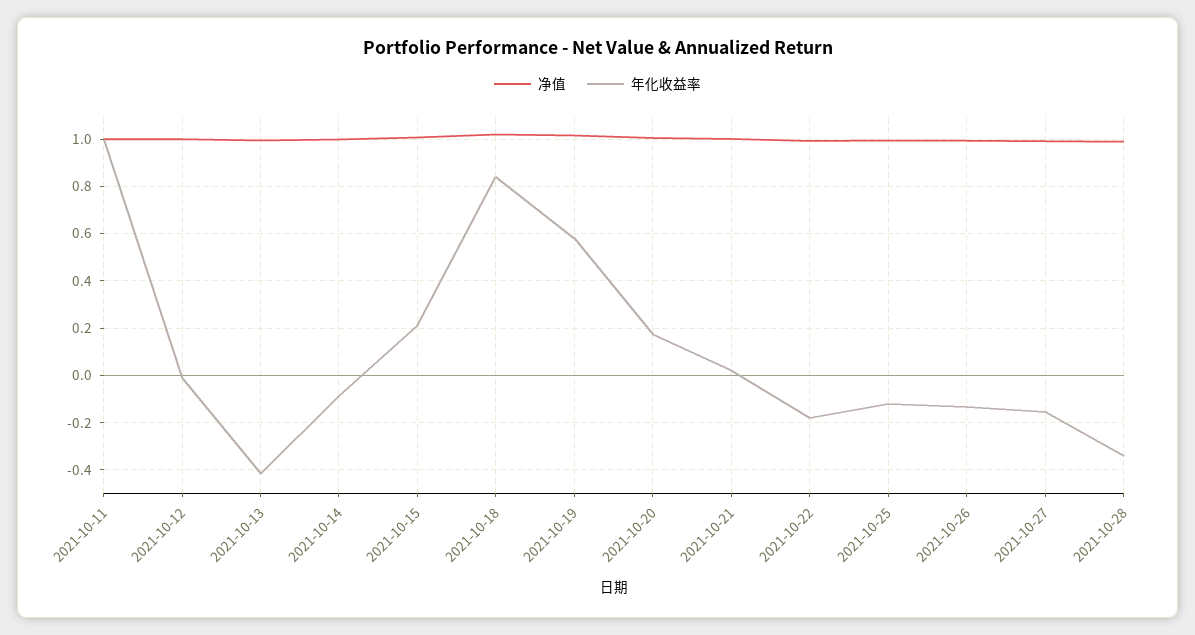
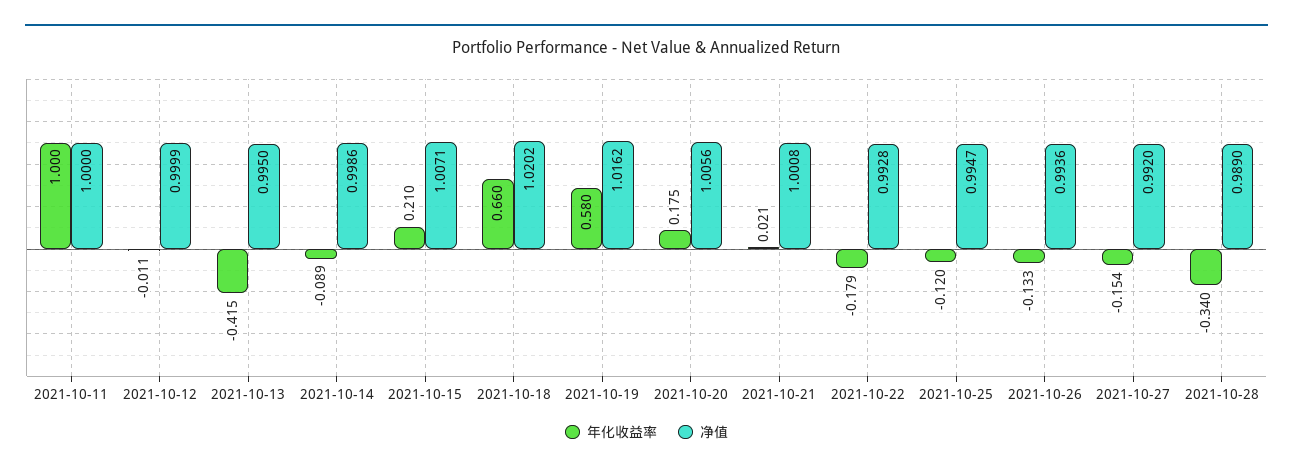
  {
    "净值": {
      "2021-10-11": 1,
      "2021-10-12": 0.9999,
      "2021-10-13": 0.995,
      "2021-10-14": 0.9986,
      "2021-10-15": 1.0071,
      "2021-10-18": 1.0202,
      "2021-10-19": 1.0162,
      "2021-10-20": 1.0056,
      "2021-10-21": 1.0008,
      "2021-10-22": 0.9928,
      "2021-10-25": 0.9947,
      "2021-10-26": 0.9936,
      "2021-10-27": 0.992,
      "2021-10-28": 0.989
    },
    "年化收益率": {
      "2021-10-11": 1,
      "2021-10-12": -0.011,
      "2021-10-13": -0.415,
      "2021-10-14": -0.089,
      "2021-10-15": 0.21,
-     "2021-10-18": 0.85,
+     "2021-10-18": 0.66,
      "2021-10-19": 0.58,
      "2021-10-20": 0.175,
      "2021-10-21": 0.021,
      "2021-10-22": -0.179,
      "2021-10-25": -0.12,
      "2021-10-26": -0.133,
      "2021-10-27": -0.154,
      "2021-10-28": -0.34
    }
  }

